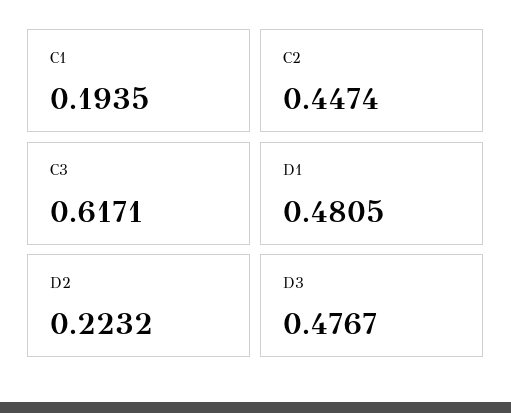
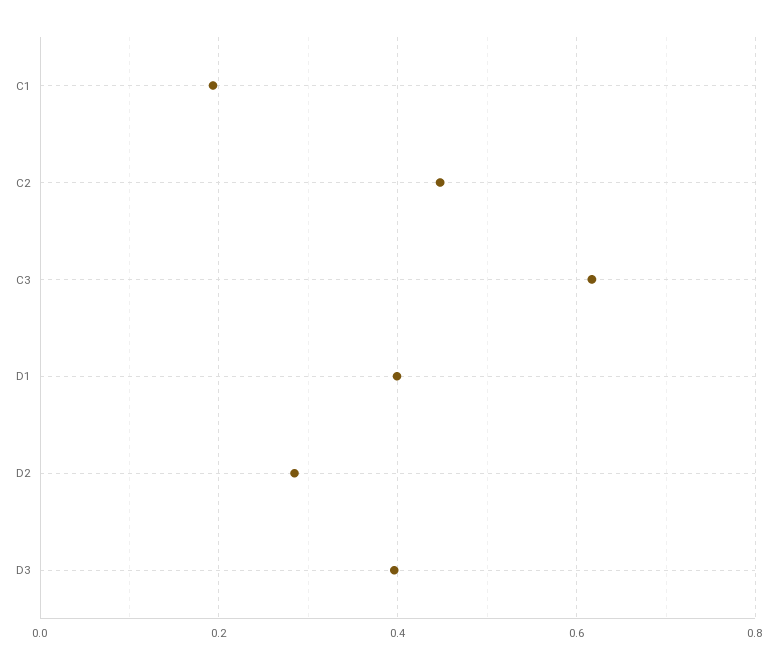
  {
    "C1": 0.1935,
    "C2": 0.4474,
    "C3": 0.6171,
-   "D1": 0.4805,
+   "D1": 0.4,
-   "D2": 0.2232,
+   "D2": 0.28,
-   "D3": 0.4767
+   "D3": 0.4
  }

